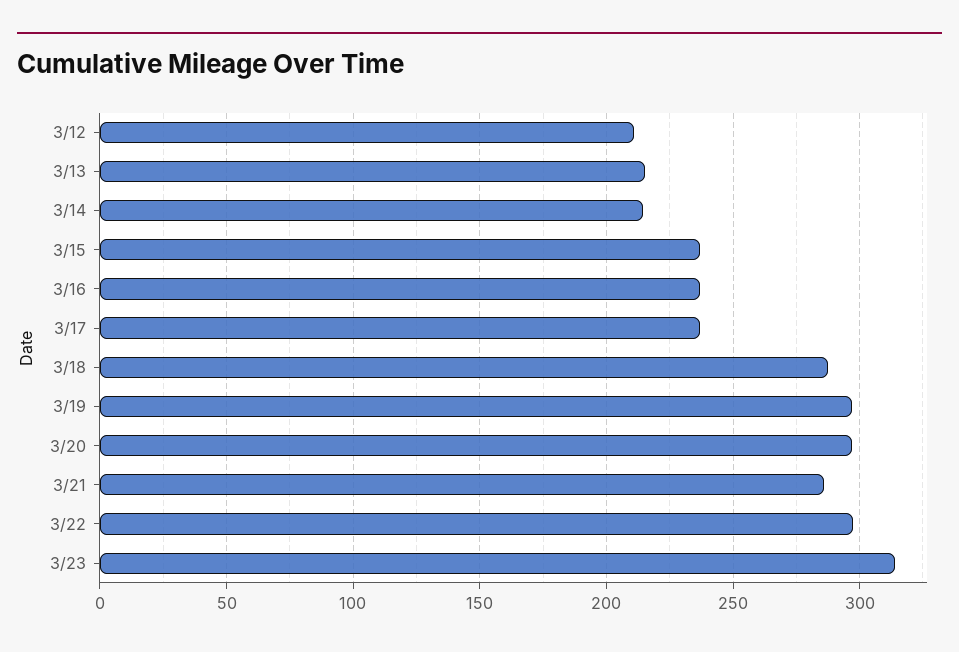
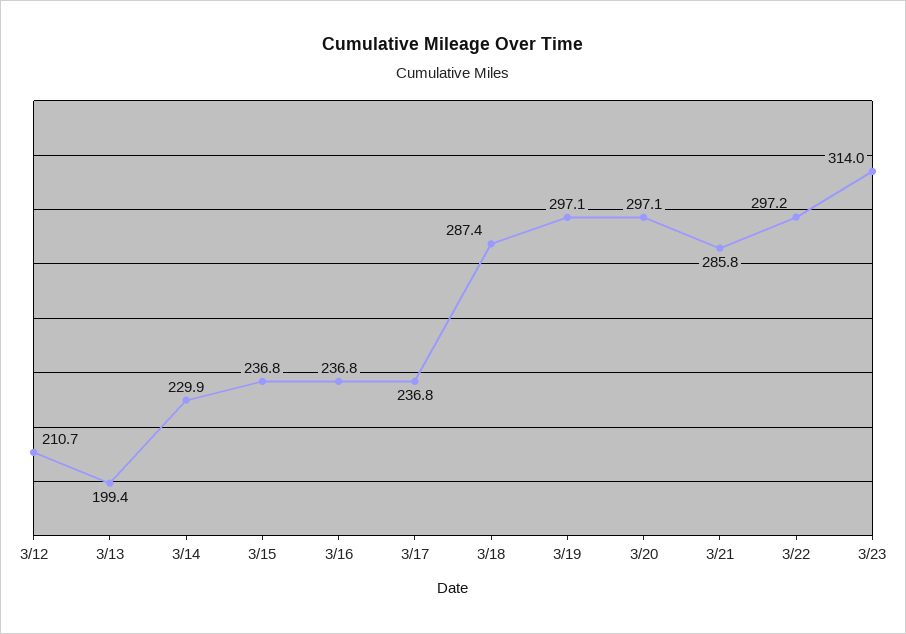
  {
    "3/12": 210.7,
-   "3/13": 215,
+   "3/13": 199.4,
-   "3/14": 215,
+   "3/14": 229.9,
    "3/15": 236.8,
    "3/16": 236.8,
    "3/17": 236.8,
    "3/18": 287.4,
    "3/19": 297.1,
    "3/20": 297.1,
    "3/21": 285.8,
    "3/22": 297.2,
    "3/23": 314
  }

